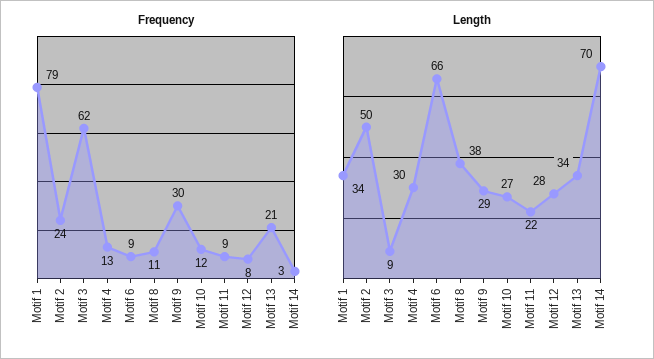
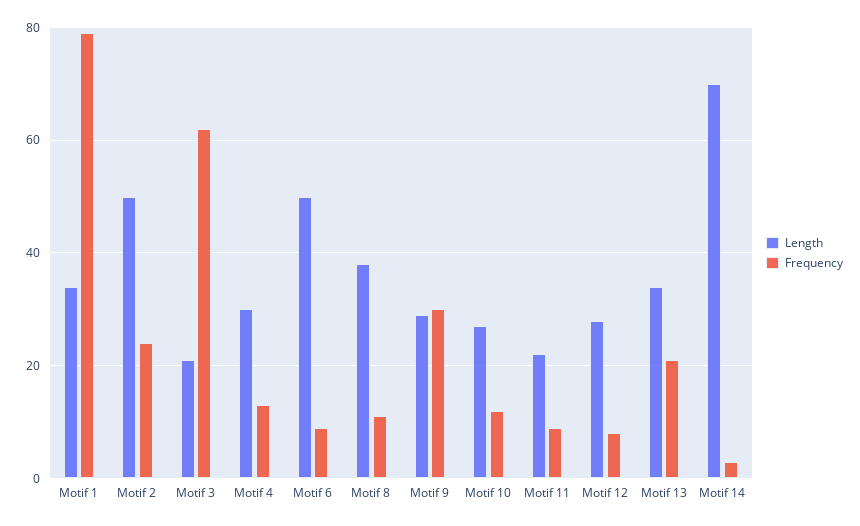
  {
    "Frequency": {
      "Motif 1": 79,
      "Motif 2": 24,
      "Motif 3": 62,
      "Motif 4": 13,
      "Motif 6": 9,
      "Motif 8": 11,
      "Motif 9": 30,
      "Motif 10": 12,
      "Motif 11": 9,
      "Motif 12": 8,
      "Motif 13": 21,
      "Motif 14": 3
    },
    "Length": {
      "Motif 1": 34,
      "Motif 2": 50,
-     "Motif 3": 9,
+     "Motif 3": 20,
      "Motif 4": 30,
-     "Motif 6": 66,
+     "Motif 6": 50,
      "Motif 8": 38,
      "Motif 9": 29,
      "Motif 10": 27,
      "Motif 11": 22,
      "Motif 12": 28,
      "Motif 13": 34,
      "Motif 14": 70
    }
  }

